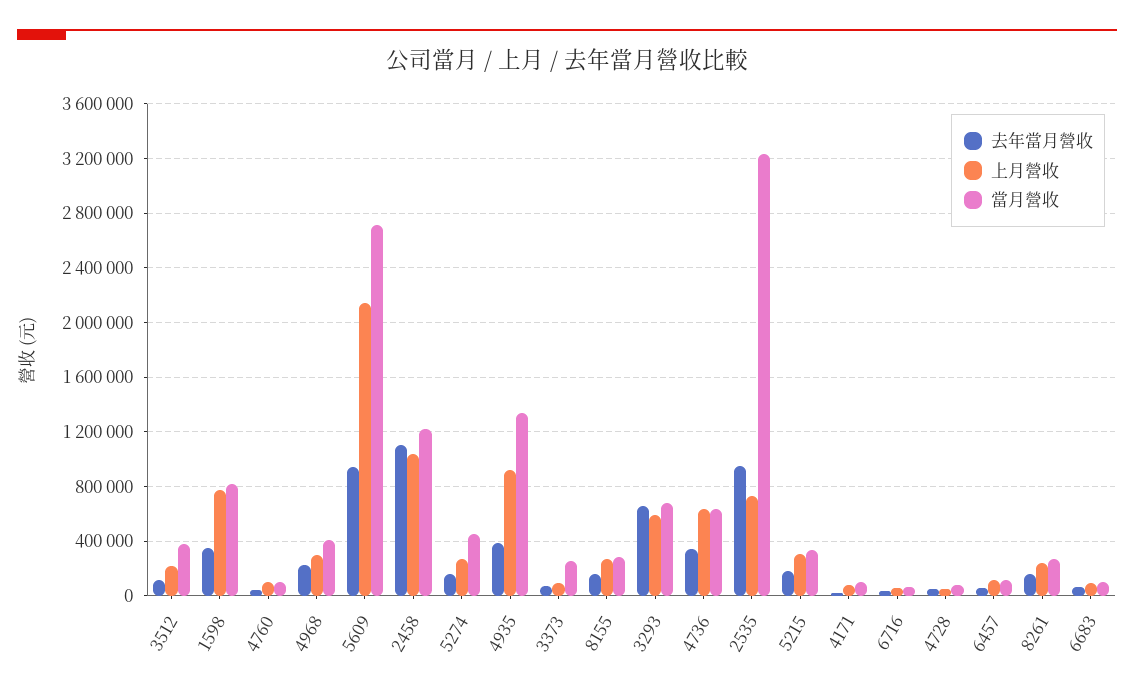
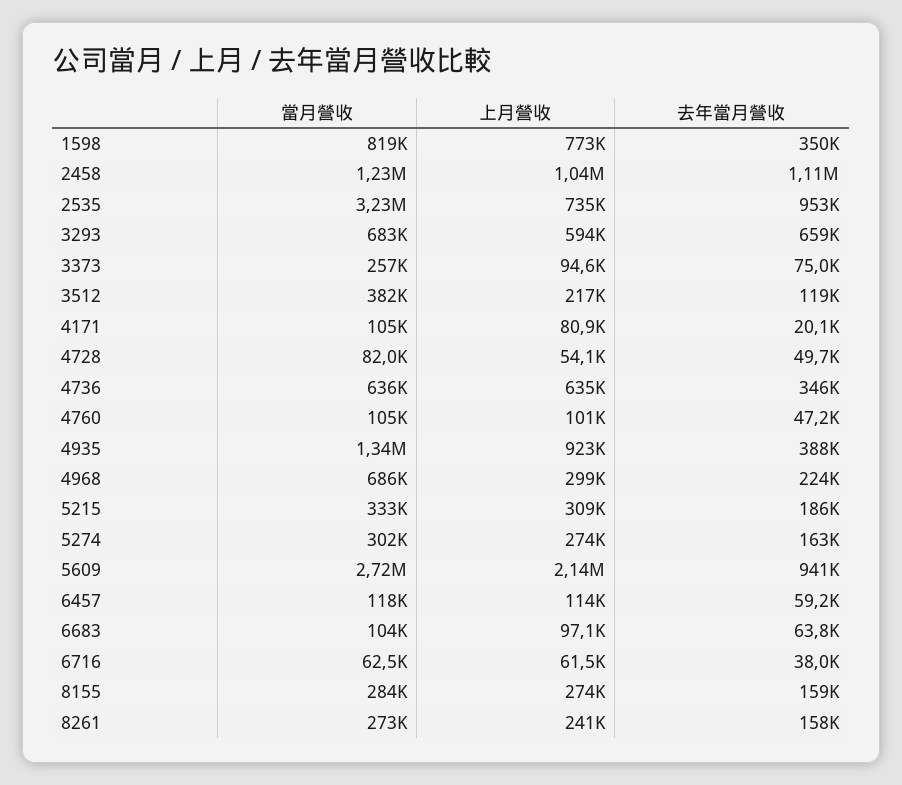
  {
    "去年當月營收": {
      "3512": 119000,
      "1598": 350000,
      "4760": 47200,
      "4968": 224000,
      "5609": 941000,
      "2458": 1110000,
      "5274": 163000,
      "4935": 388000,
      "3373": 75000,
      "8155": 159000,
      "3293": 659000,
      "4736": 346000,
      "2535": 953000,
      "5215": 186000,
      "4171": 20100,
      "6716": 38000,
      "4728": 49700,
      "6457": 59200,
      "8261": 158000,
      "6683": 63800
    },
    "上月營收": {
      "3512": 217000,
      "1598": 773000,
      "4760": 101000,
      "4968": 299000,
      "5609": 2140000,
      "2458": 1040000,
      "5274": 274000,
      "4935": 923000,
      "3373": 94600,
      "8155": 274000,
      "3293": 594000,
      "4736": 635000,
      "2535": 735000,
      "5215": 309000,
      "4171": 80900,
      "6716": 61500,
      "4728": 54100,
      "6457": 114000,
      "8261": 241000,
      "6683": 97100
    },
    "當月營收": {
      "3512": 382000,
      "1598": 819000,
      "4760": 105000,
-     "4968": 400000,
+     "4968": 686000,
      "5609": 2720000,
      "2458": 1230000,
-     "5274": 450000,
+     "5274": 302000,
      "4935": 1340000,
      "3373": 257000,
      "8155": 284000,
      "3293": 683000,
      "4736": 636000,
      "2535": 3230000,
      "5215": 333000,
      "4171": 105000,
      "6716": 62500,
      "4728": 82000,
      "6457": 118000,
      "8261": 273000,
      "6683": 104000
    }
  }

